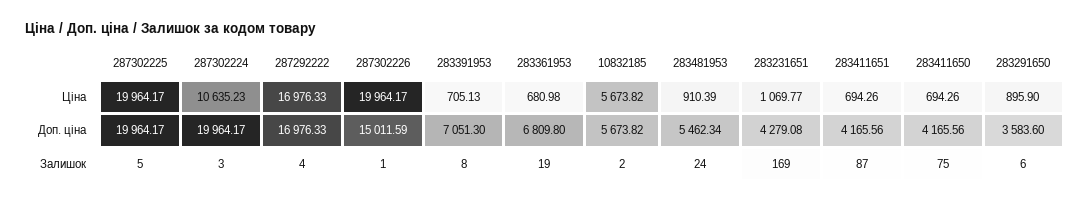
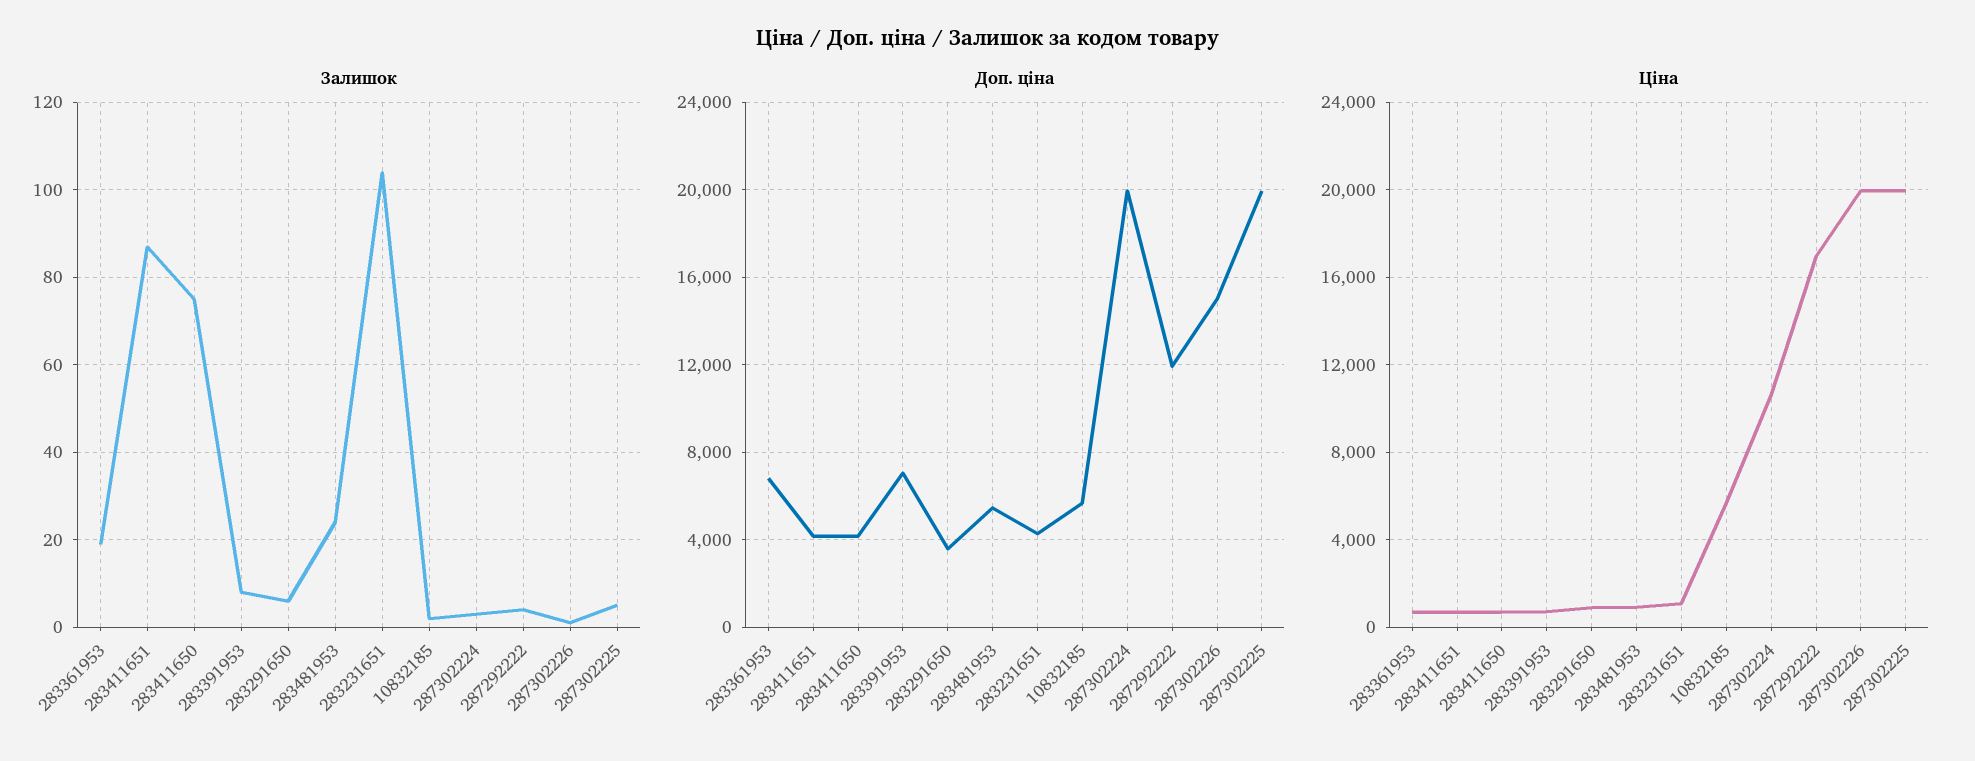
  {
    "Ціна": {
      "287302225": 19964.17,
      "287302224": 10635.23,
      "287292222": 16976.33,
      "287302226": 19964.17,
      "283391953": 705.13,
      "283361953": 680.98,
      "10832185": 5673.82,
      "283481953": 910.39,
      "283231651": 1069.77,
      "283411651": 694.26,
      "283411650": 694.26,
      "283291650": 895.9
    },
    "Доп. ціна": {
      "287302225": 19964.17,
      "287302224": 19964.17,
-     "287292222": 16976.33,
+     "287292222": 12000,
      "287302226": 15011.59,
      "283391953": 7051.3,
      "283361953": 6809.8,
      "10832185": 5673.82,
      "283481953": 5462.34,
      "283231651": 4279.08,
      "283411651": 4165.56,
      "283411650": 4165.56,
      "283291650": 3583.6
    },
    "Залишок": {
      "287302225": 5,
      "287302224": 3,
      "287292222": 4,
      "287302226": 1,
      "283391953": 8,
      "283361953": 19,
      "10832185": 2,
      "283481953": 24,
-     "283231651": 169,
+     "283231651": 105,
      "283411651": 87,
      "283411650": 75,
      "283291650": 6
    }
  }

